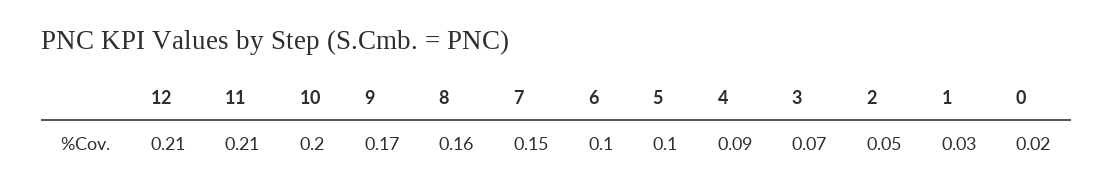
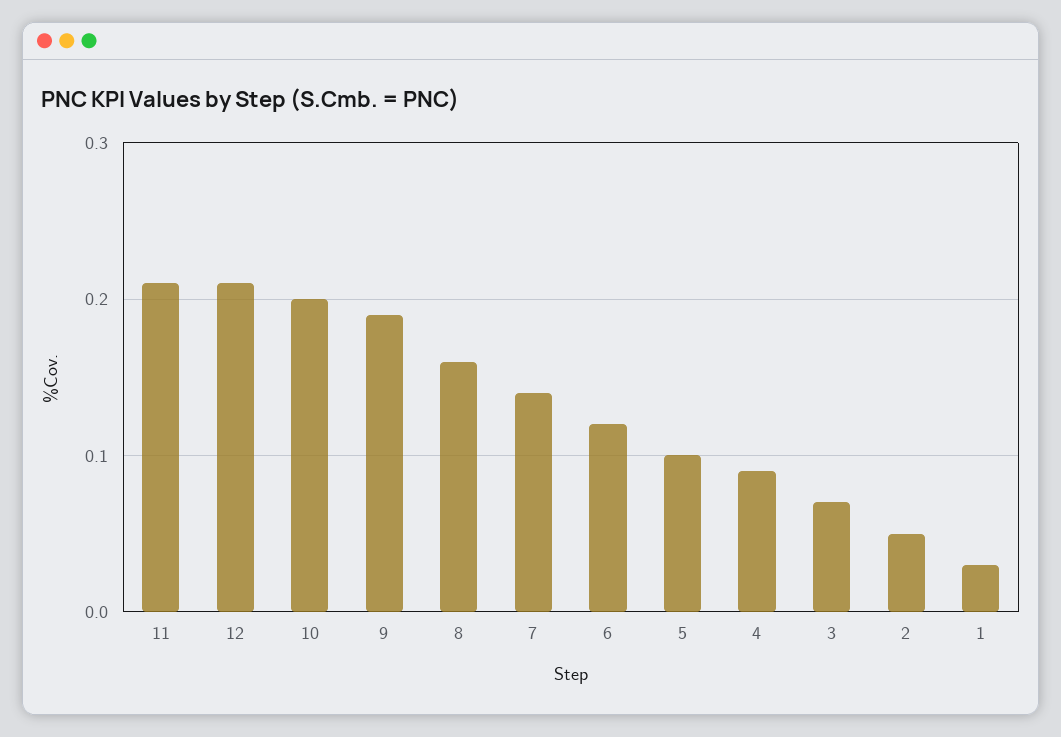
  {
    "12": 0.21,
    "11": 0.21,
    "10": 0.2,
-   "9": 0.17,
+   "9": 0.19,
    "8": 0.16,
-   "7": 0.15,
+   "7": 0.14,
-   "6": 0.1,
+   "6": 0.12,
    "5": 0.1,
    "4": 0.09,
    "3": 0.07,
    "2": 0.05,
-   "1": 0.03,
+   "1": 0.03
-   "0": 0.02
  }

